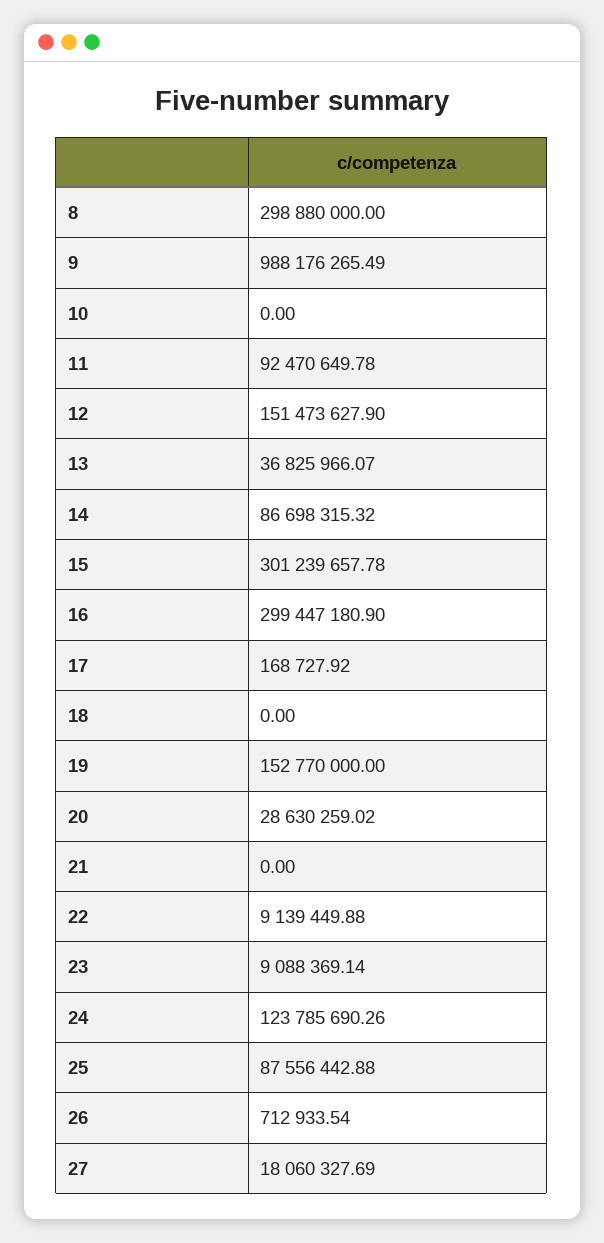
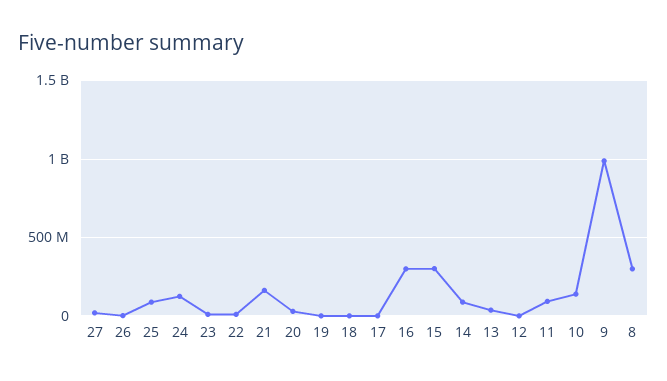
  {
    "8": 298880000,
    "9": 988176265.49,
-   "10": 0,
+   "10": 150000000,
    "11": 92470649.78,
-   "12": 151473627.9,
+   "12": 0,
    "13": 36825966.07,
    "14": 86698315.32,
    "15": 301239657.78,
    "16": 299447180.9,
    "17": 168727.92,
    "18": 0,
-   "19": 152770000,
+   "19": 0,
    "20": 28630259.02,
-   "21": 0,
+   "21": 150000000,
    "22": 9139449.88,
    "23": 9088369.14,
    "24": 123785690.26,
    "25": 87556442.88,
    "26": 712933.54,
    "27": 18060327.69
  }

